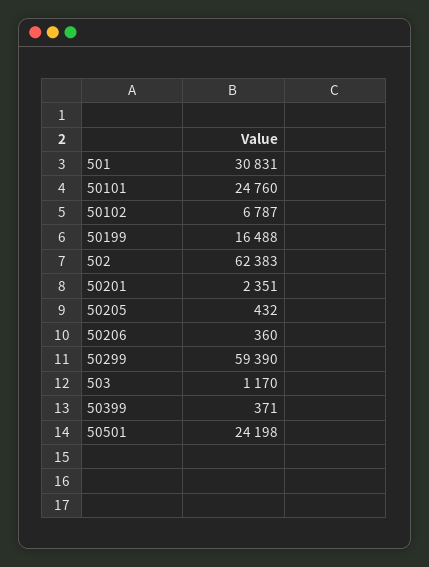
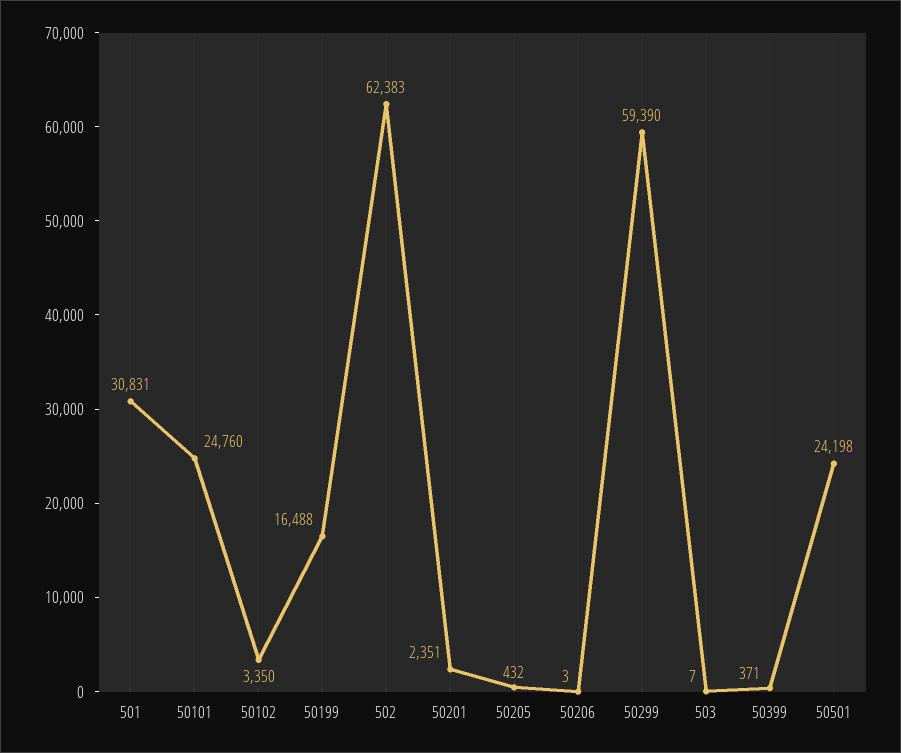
  {
    "501": 30831,
    "50101": 24760,
-   "50102": 6787,
+   "50102": 3350,
    "50199": 16488,
    "502": 62383,
    "50201": 2351,
    "50205": 432,
-   "50206": 360,
+   "50206": 3,
    "50299": 59390,
-   "503": 1170,
+   "503": 7,
    "50399": 371,
    "50501": 24198
  }

